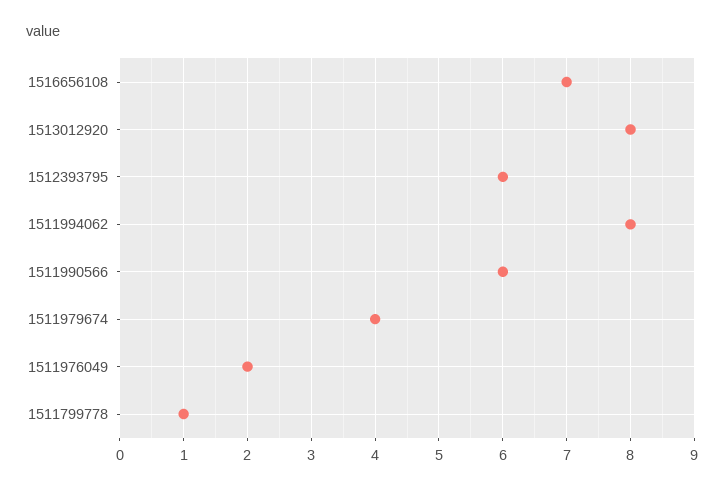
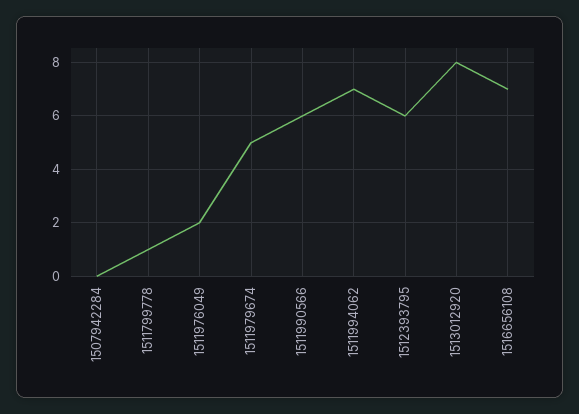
  {
    "1516656108": 7,
    "1513012920": 8,
    "1512393795": 6,
-   "1511994062": 8,
+   "1511994062": 7,
    "1511990566": 6,
-   "1511979674": 4,
+   "1511979674": 5,
    "1511976049": 2,
-   "1511799778": 1
+   "1511799778": 1,
+   "1507942284": 0
  }

